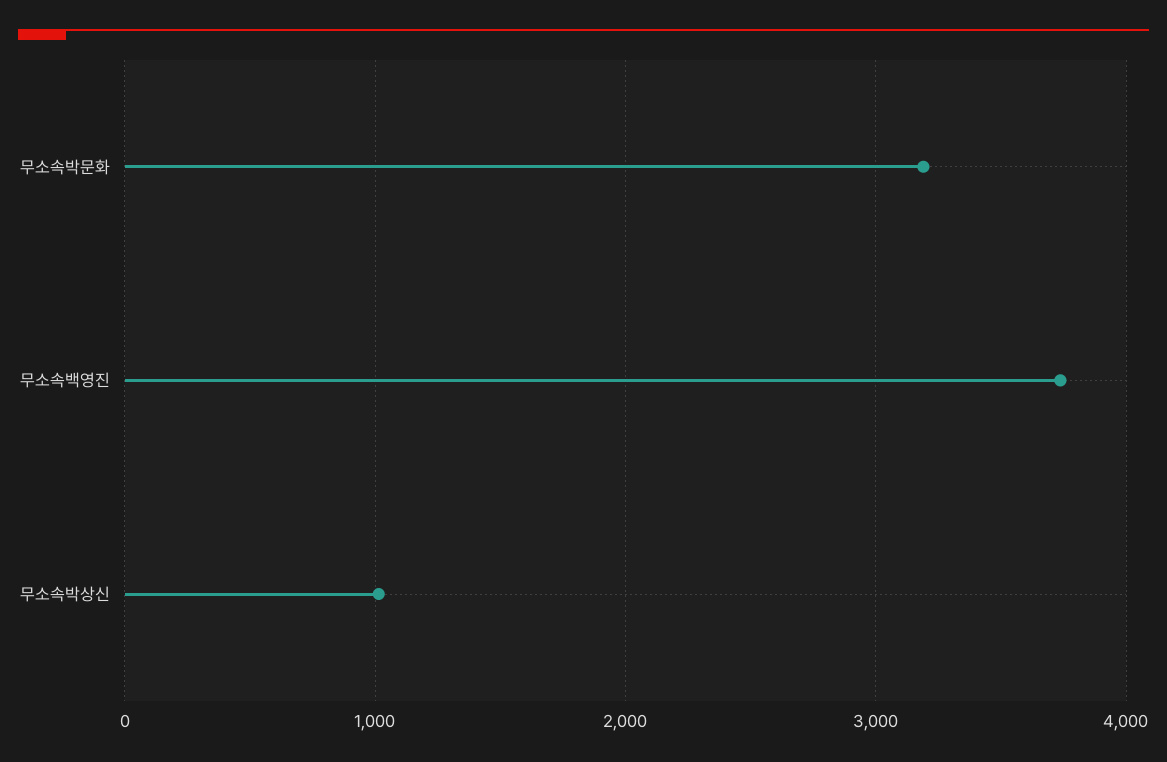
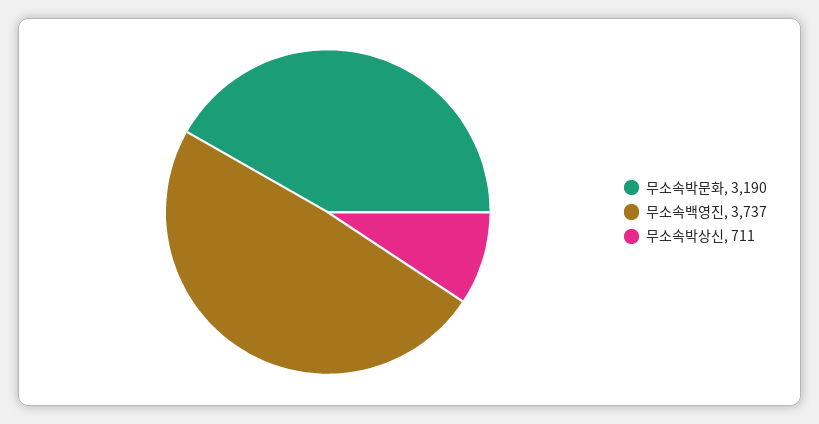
  {
    "무소속박문화": 3190,
    "무소속백영진": 3737,
-   "무소속박상신": 1000
+   "무소속박상신": 711
  }

